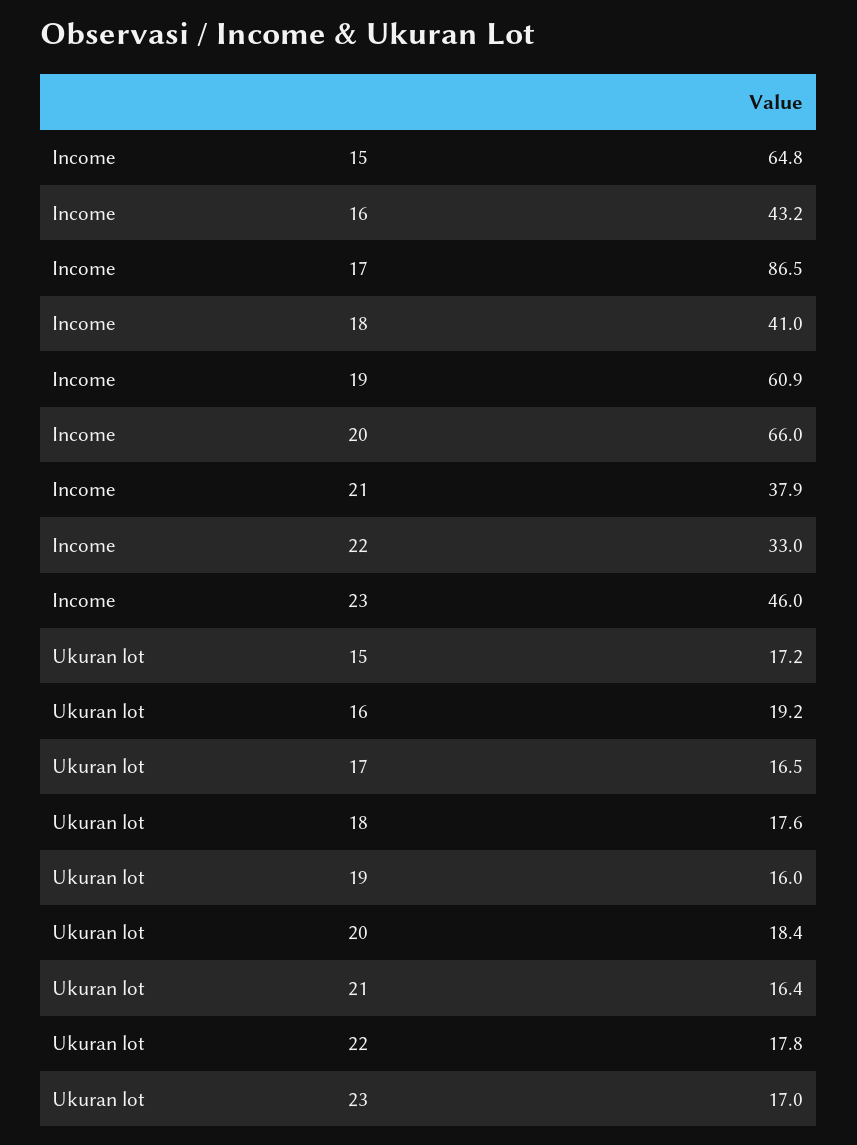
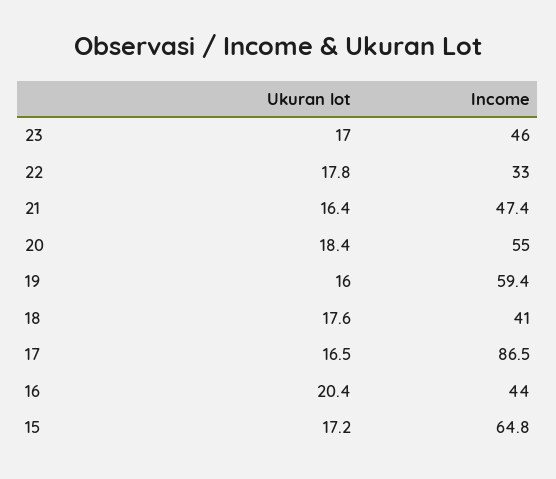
  {
    "Income": {
      "15": 64.8,
-     "16": 43.2,
+     "16": 44,
      "17": 86.5,
      "18": 41,
-     "19": 60.9,
+     "19": 59.4,
-     "20": 66,
+     "20": 55,
-     "21": 37.9,
+     "21": 47.4,
      "22": 33,
      "23": 46
    },
    "Ukuran lot": {
      "15": 17.2,
-     "16": 19.2,
+     "16": 20.4,
      "17": 16.5,
      "18": 17.6,
      "19": 16,
      "20": 18.4,
      "21": 16.4,
      "22": 17.8,
      "23": 17
    }
  }

